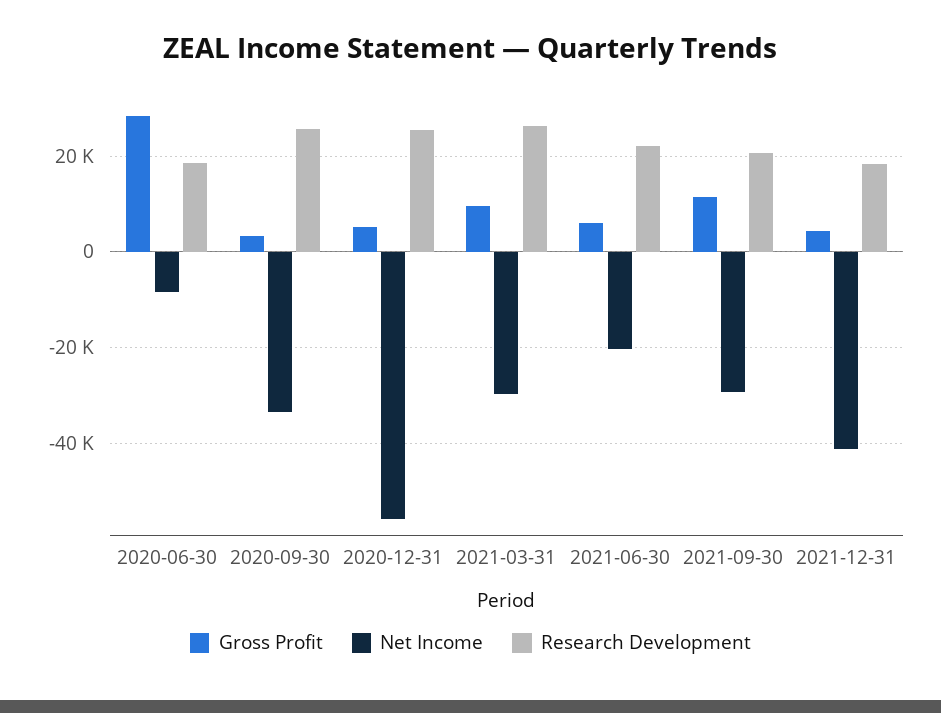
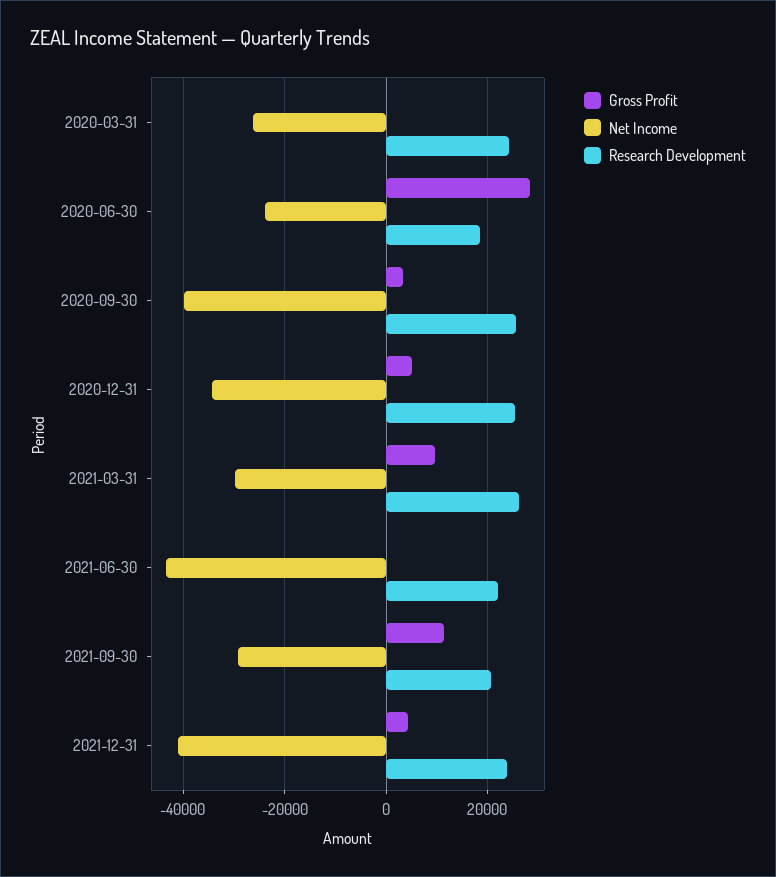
  {
    "Gross Profit": {
      "2020-06-30": 28000,
      "2020-09-30": 4000,
      "2020-12-31": 6000,
      "2021-03-31": 10000,
-     "2021-06-30": 6000,
+     "2021-06-30": 0,
      "2021-09-30": 12000,
-     "2021-12-31": 4000
+     "2021-12-31": 4000,
+     "2020-03-31": 0
    },
    "Net Income": {
-     "2020-06-30": -8000,
+     "2020-06-30": -24000,
-     "2020-09-30": -34000,
+     "2020-09-30": -40000,
-     "2020-12-31": -56000,
+     "2020-12-31": -34000,
      "2021-03-31": -30000,
-     "2021-06-30": -20000,
+     "2021-06-30": -44000,
      "2021-09-30": -30000,
-     "2021-12-31": -42000
+     "2021-12-31": -42000,
+     "2020-03-31": -26000
    },
    "Research Development": {
      "2020-06-30": 18000,
      "2020-09-30": 26000,
      "2020-12-31": 26000,
      "2021-03-31": 26000,
      "2021-06-30": 22000,
      "2021-09-30": 20000,
-     "2021-12-31": 18000
+     "2021-12-31": 24000,
+     "2020-03-31": 24000
    }
  }

